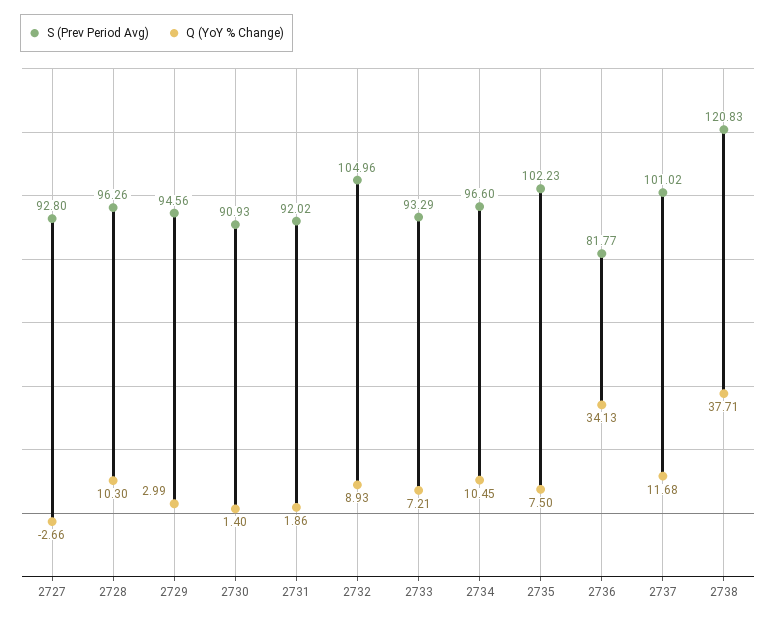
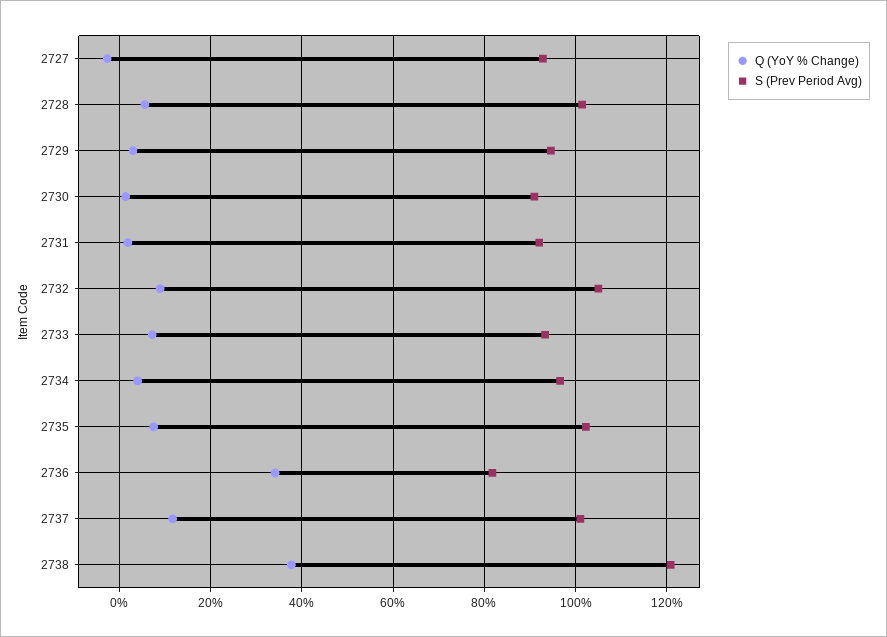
  {
    "S (Prev Period Avg)": {
      "2727": 92.8,
-     "2728": 96.26,
+     "2728": 102,
      "2729": 94.56,
      "2730": 90.93,
      "2731": 92.02,
      "2732": 104.96,
      "2733": 93.29,
      "2734": 96.6,
      "2735": 102.23,
      "2736": 81.77,
      "2737": 101.02,
      "2738": 120.83
    },
    "Q (YoY % Change)": {
      "2727": -2.66,
-     "2728": 10.3,
+     "2728": 6,
      "2729": 2.99,
      "2730": 1.4,
      "2731": 1.86,
      "2732": 8.93,
      "2733": 7.21,
-     "2734": 10.45,
+     "2734": 4,
      "2735": 7.5,
      "2736": 34.13,
      "2737": 11.68,
      "2738": 37.71
    }
  }

